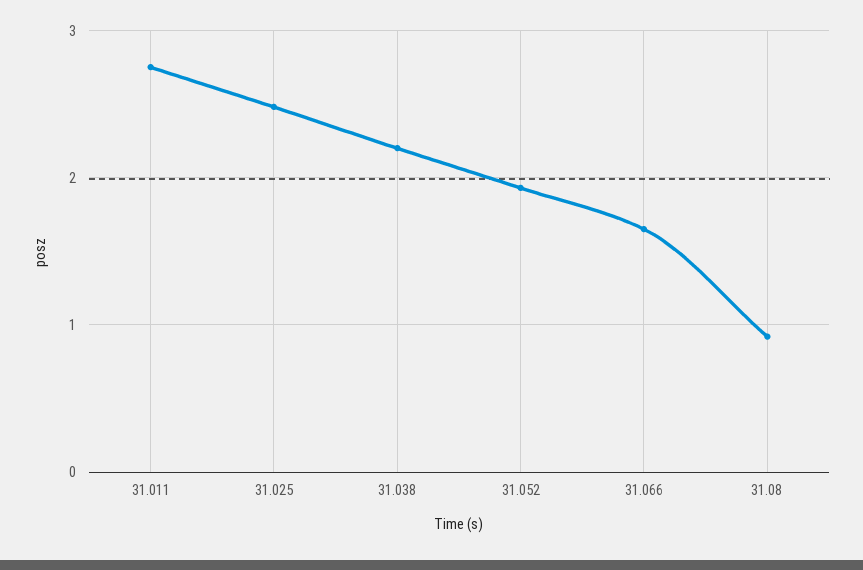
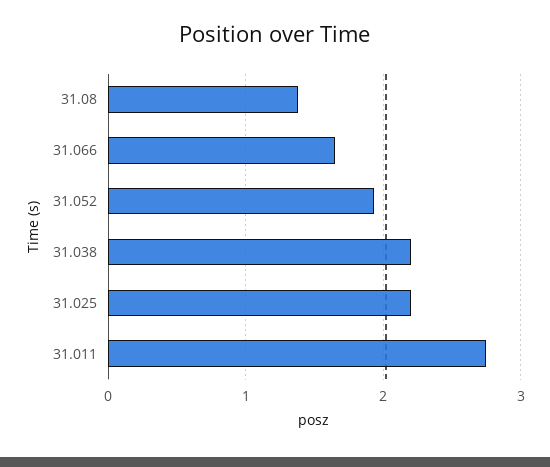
  {
    "31.011": 2.8,
-   "31.025": 2.5,
+   "31.025": 2.2,
    "31.038": 2.2,
    "31.052": 1.9,
    "31.066": 1.7,
-   "31.08": 0.9
+   "31.08": 1.4
  }

